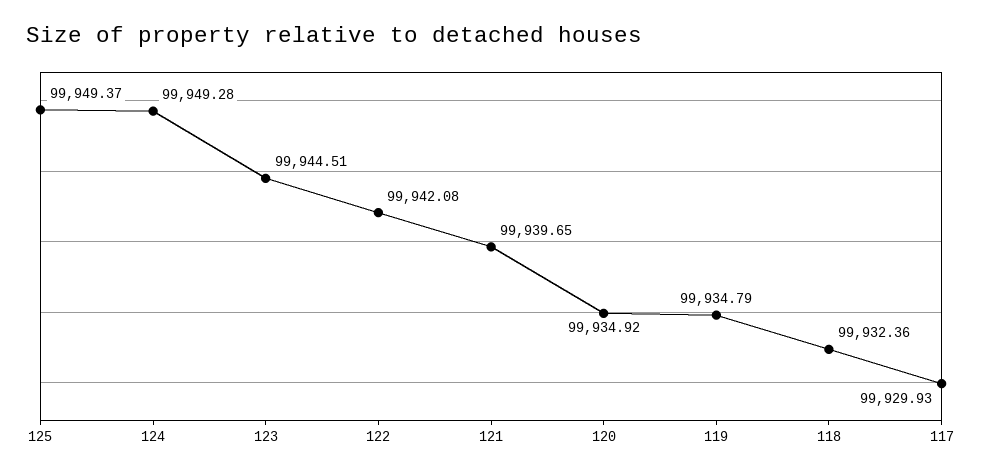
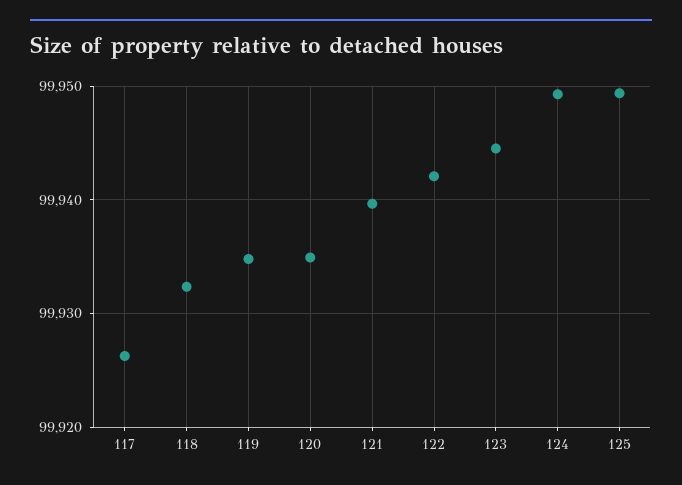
  {
    "125": 99949.37,
    "124": 99949.28,
    "123": 99944.51,
    "122": 99942.08,
    "121": 99939.65,
    "120": 99934.92,
    "119": 99934.79,
    "118": 99932.36,
-   "117": 99929.93
+   "117": 99926
  }

